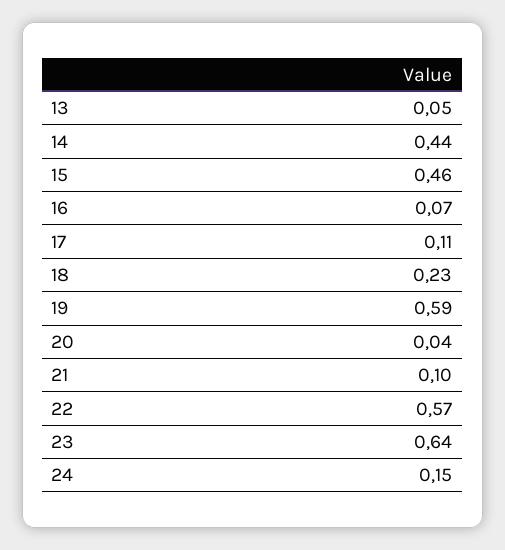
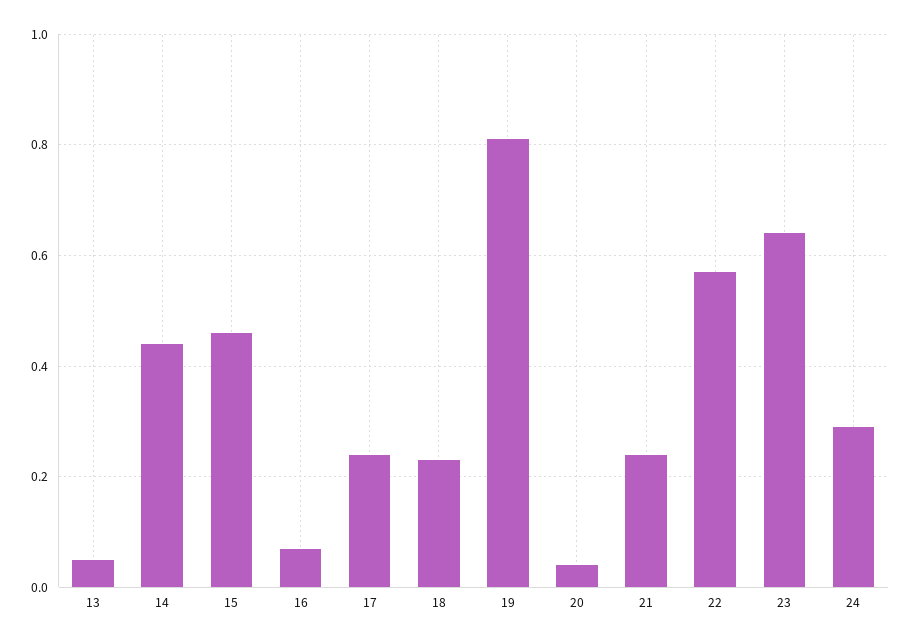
  {
    "13": 0.05,
    "14": 0.44,
    "15": 0.46,
    "16": 0.07,
-   "17": 0.11,
+   "17": 0.25,
    "18": 0.23,
-   "19": 0.59,
+   "19": 0.8,
    "20": 0.04,
-   "21": 0.1,
+   "21": 0.25,
    "22": 0.57,
    "23": 0.64,
-   "24": 0.15
+   "24": 0.3
  }

